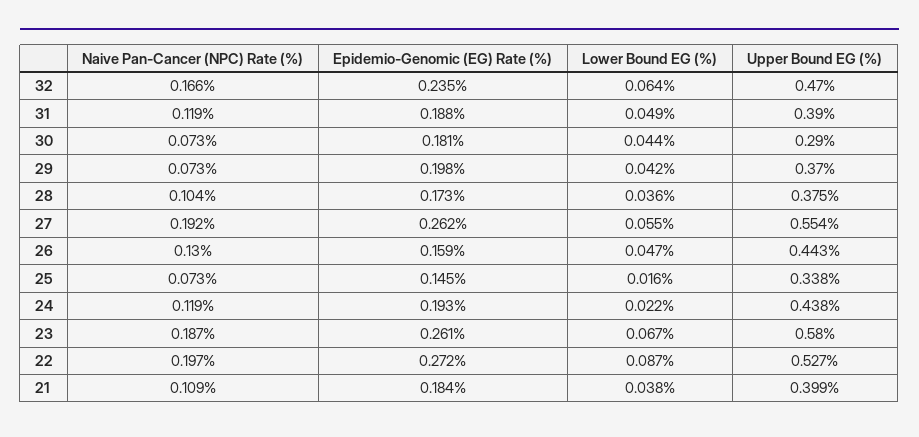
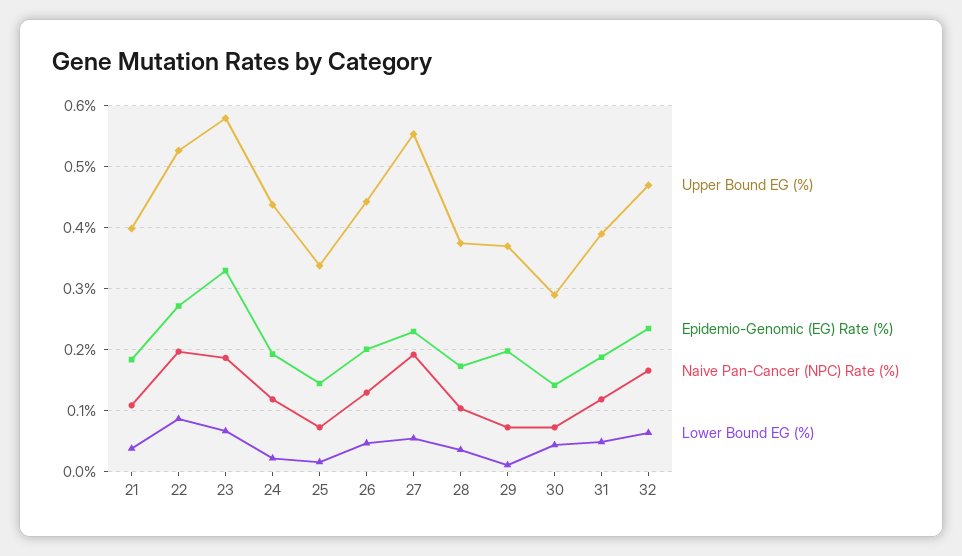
  {
    "Naive Pan-Cancer (NPC) Rate (%)": {
      "32": 0.166,
      "31": 0.119,
      "30": 0.073,
      "29": 0.073,
      "28": 0.104,
      "27": 0.192,
      "26": 0.13,
      "25": 0.073,
      "24": 0.119,
      "23": 0.187,
      "22": 0.197,
      "21": 0.109
    },
    "Epidemio-Genomic (EG) Rate (%)": {
      "32": 0.235,
      "31": 0.188,
-     "30": 0.181,
+     "30": 0.14,
      "29": 0.198,
      "28": 0.173,
-     "27": 0.262,
+     "27": 0.23,
-     "26": 0.159,
+     "26": 0.2,
      "25": 0.145,
      "24": 0.193,
-     "23": 0.261,
+     "23": 0.33,
      "22": 0.272,
      "21": 0.184
    },
    "Lower Bound EG (%)": {
      "32": 0.064,
      "31": 0.049,
      "30": 0.044,
-     "29": 0.042,
+     "29": 0.01,
      "28": 0.036,
      "27": 0.055,
      "26": 0.047,
      "25": 0.016,
      "24": 0.022,
      "23": 0.067,
      "22": 0.087,
      "21": 0.038
    },
    "Upper Bound EG (%)": {
      "32": 0.47,
      "31": 0.39,
      "30": 0.29,
      "29": 0.37,
      "28": 0.375,
      "27": 0.554,
      "26": 0.443,
      "25": 0.338,
      "24": 0.438,
      "23": 0.58,
      "22": 0.527,
      "21": 0.399
    }
  }

